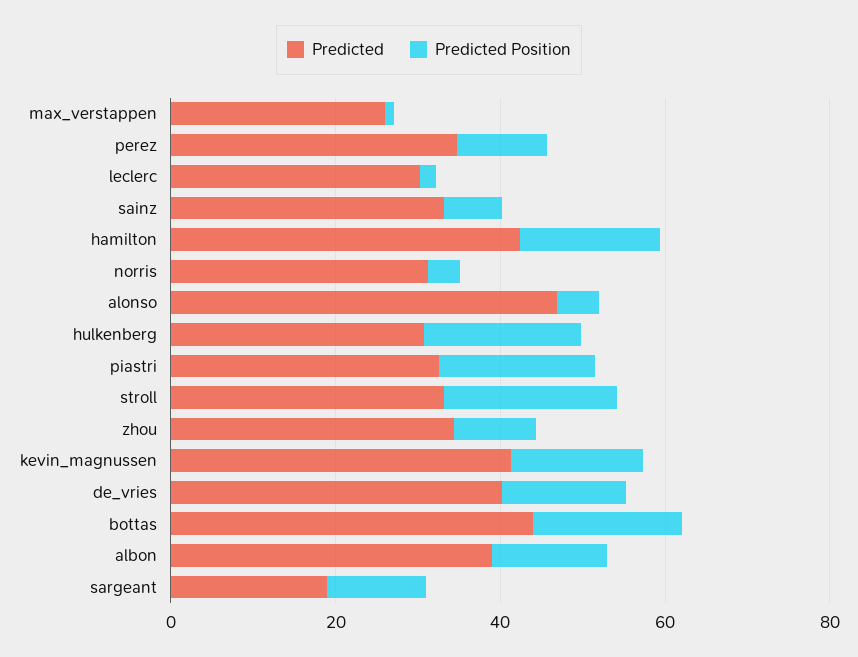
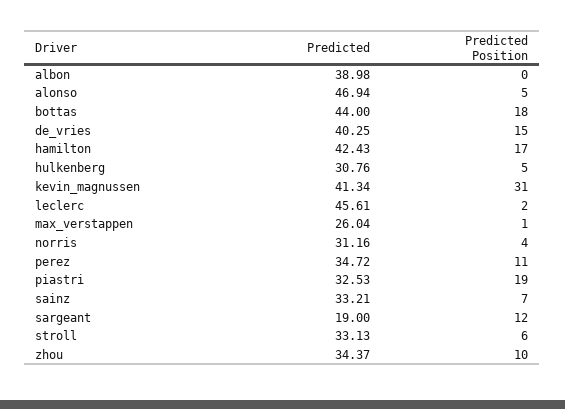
  {
    "Predicted": {
      "max_verstappen": 26.04,
      "perez": 34.72,
-     "leclerc": 30,
+     "leclerc": 45.61,
      "sainz": 33.21,
      "hamilton": 42.43,
      "norris": 31.16,
      "alonso": 46.94,
      "hulkenberg": 30.76,
      "piastri": 32.53,
      "stroll": 33.13,
      "zhou": 34.37,
      "kevin_magnussen": 41.34,
      "de_vries": 40.25,
      "bottas": 44,
      "albon": 38.98,
      "sargeant": 19
    },
    "Predicted Position": {
      "max_verstappen": 1,
      "perez": 11,
      "leclerc": 2,
      "sainz": 7,
      "hamilton": 17,
      "norris": 4,
      "alonso": 5,
-     "hulkenberg": 20,
+     "hulkenberg": 5,
      "piastri": 19,
-     "stroll": 20,
+     "stroll": 6,
      "zhou": 10,
-     "kevin_magnussen": 15,
+     "kevin_magnussen": 31,
      "de_vries": 15,
      "bottas": 18,
-     "albon": 15,
+     "albon": 0,
      "sargeant": 12
    }
  }

